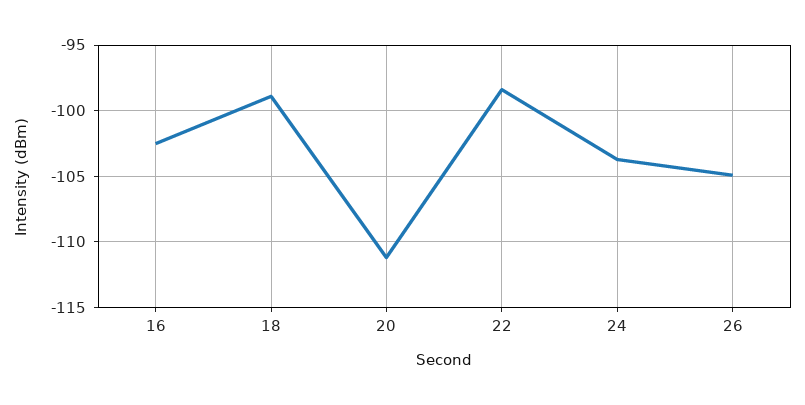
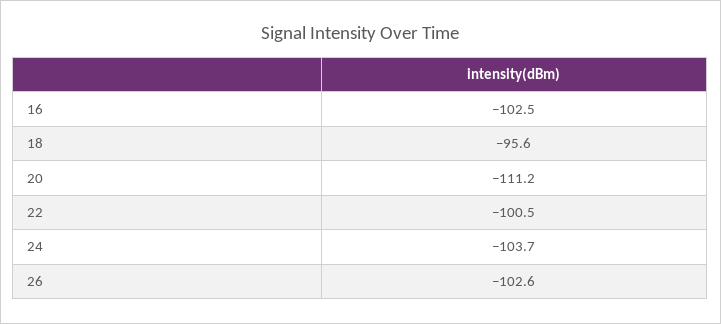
  {
    "16": -102.5,
-   "18": -99,
+   "18": -95.6,
    "20": -111.2,
-   "22": -98.5,
+   "22": -100.5,
    "24": -103.7,
-   "26": -105
+   "26": -102.6
  }

